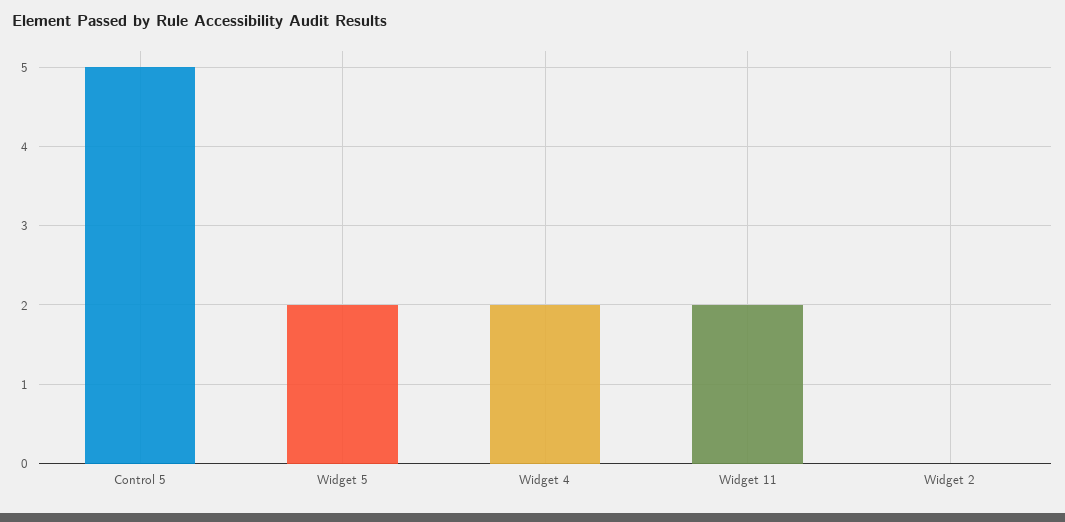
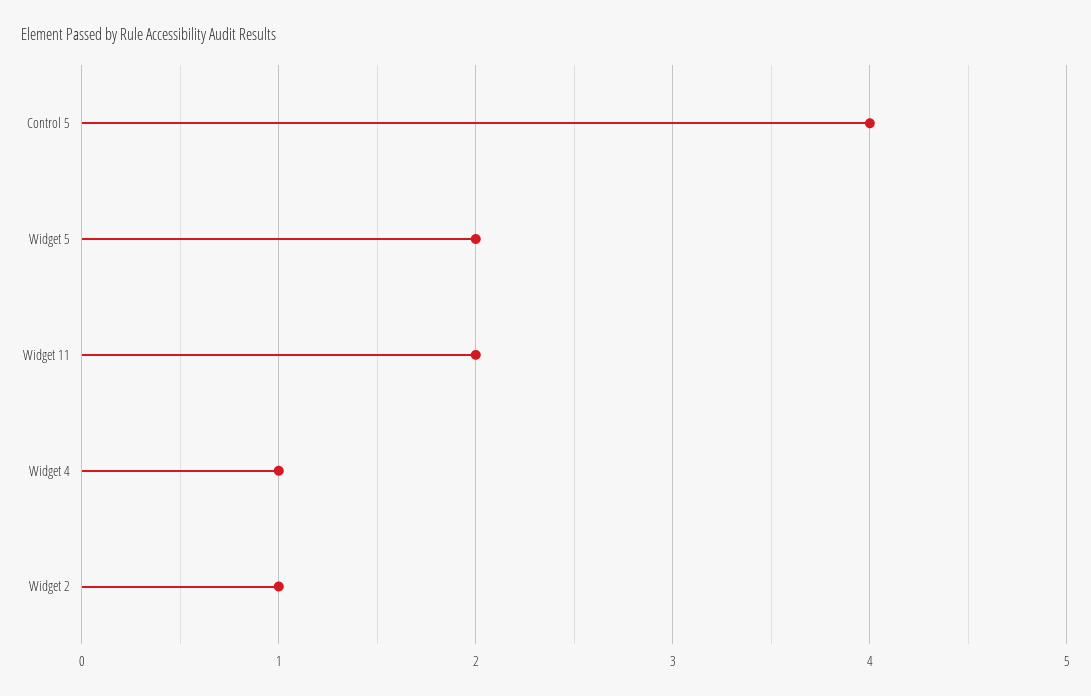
  {
-   "Control 5": 5,
+   "Control 5": 4,
    "Widget 5": 2,
-   "Widget 4": 2,
+   "Widget 4": 1,
    "Widget 11": 2,
-   "Widget 2": 0
+   "Widget 2": 1
  }

